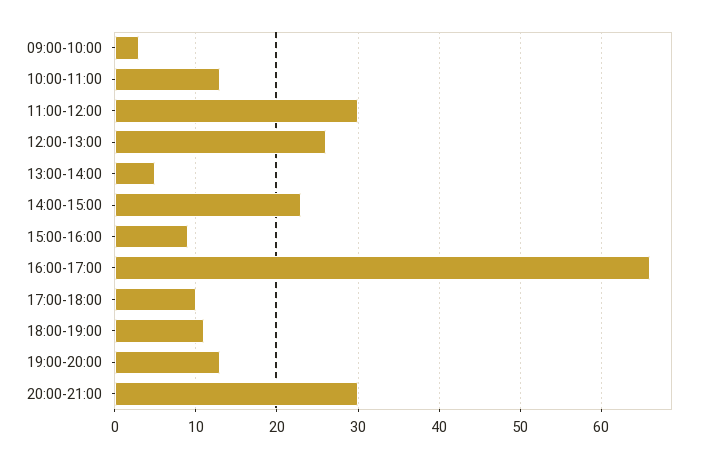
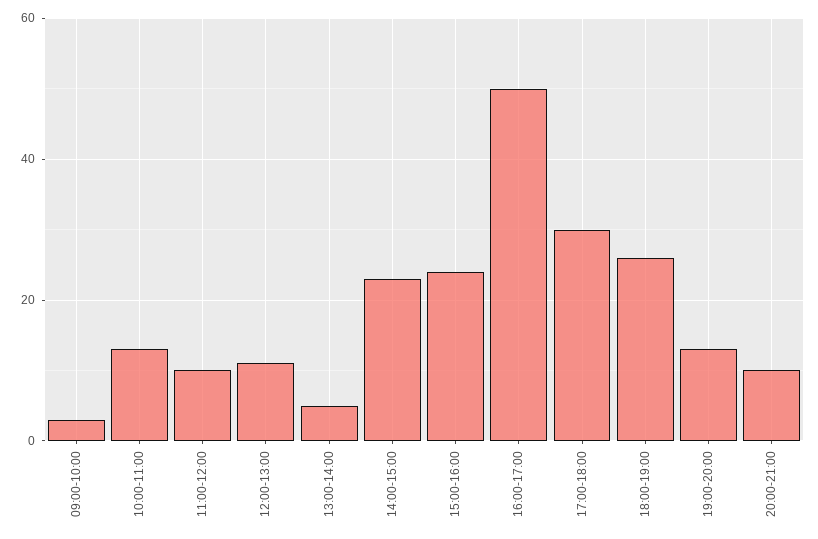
  {
    "09:00-10:00": 3,
    "10:00-11:00": 13,
-   "11:00-12:00": 30,
+   "11:00-12:00": 10,
-   "12:00-13:00": 26,
+   "12:00-13:00": 10,
    "13:00-14:00": 5,
    "14:00-15:00": 23,
-   "15:00-16:00": 9,
+   "15:00-16:00": 25,
-   "16:00-17:00": 66,
+   "16:00-17:00": 50,
-   "17:00-18:00": 10,
+   "17:00-18:00": 30,
-   "18:00-19:00": 11,
+   "18:00-19:00": 25,
    "19:00-20:00": 13,
-   "20:00-21:00": 30
+   "20:00-21:00": 10
  }

